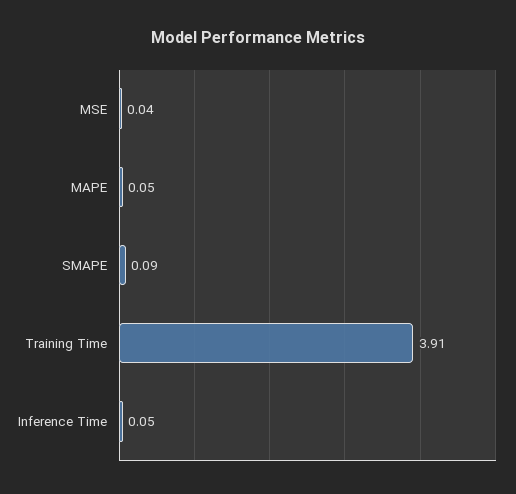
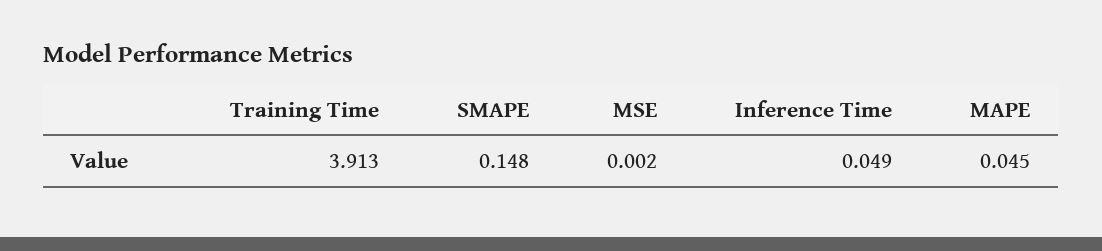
  {
-   "MSE": 0.04,
+   "MSE": 0.002,
    "MAPE": 0.045,
-   "SMAPE": 0.09,
+   "SMAPE": 0.148,
    "Training Time": 3.913,
    "Inference Time": 0.049
  }

